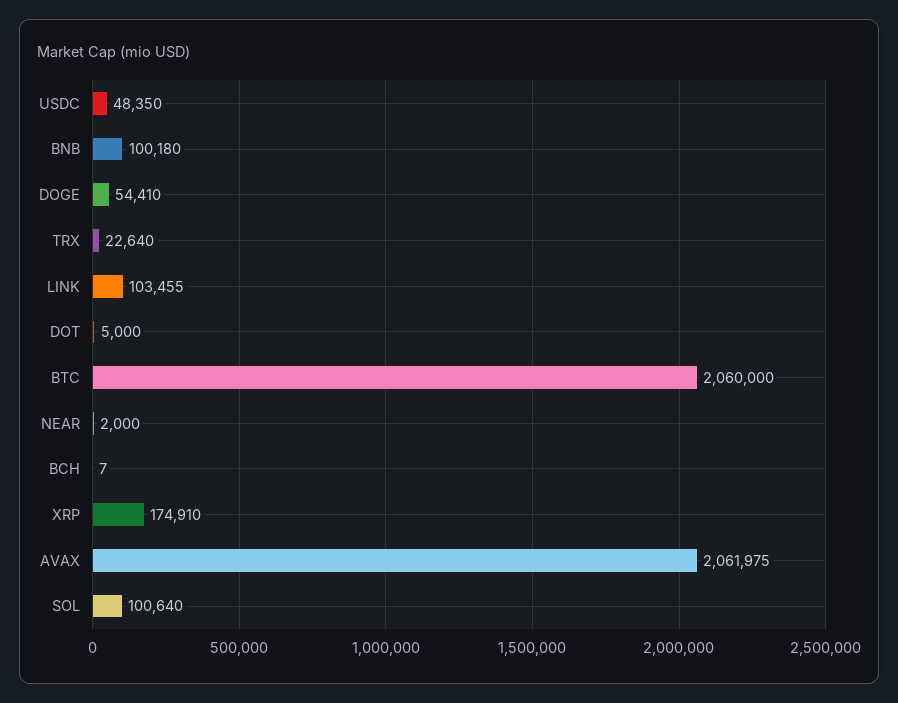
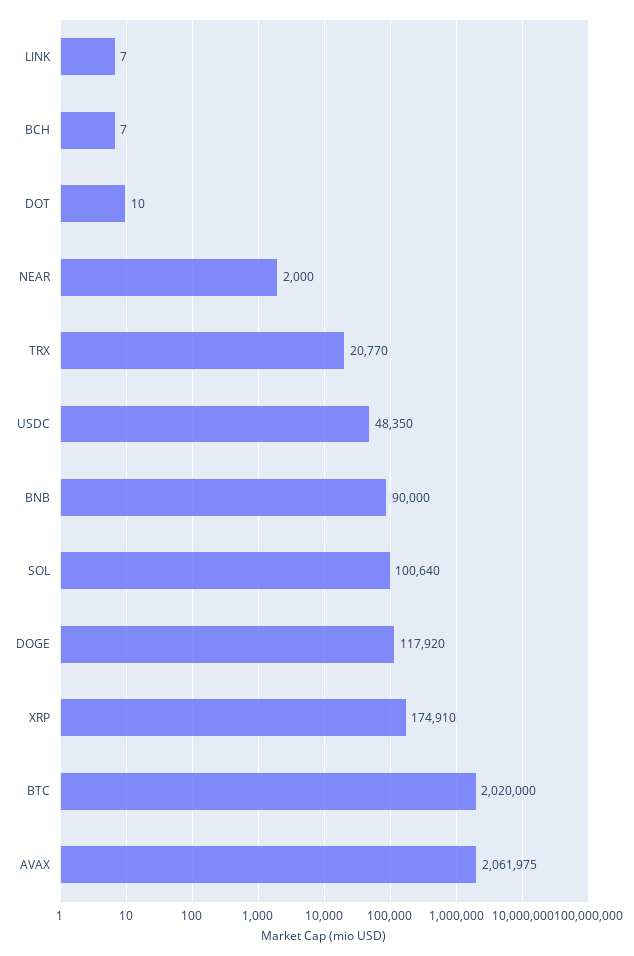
  {
    "USDC": 48350,
-   "BNB": 100180,
+   "BNB": 90000,
-   "DOGE": 54410,
+   "DOGE": 117920,
-   "TRX": 22640,
+   "TRX": 20770,
-   "LINK": 103455,
+   "LINK": 7,
-   "DOT": 5000,
+   "DOT": 10,
-   "BTC": 2060000,
+   "BTC": 2020000,
    "NEAR": 2000,
    "BCH": 7,
    "XRP": 174910,
    "AVAX": 2061975,
    "SOL": 100640
  }

